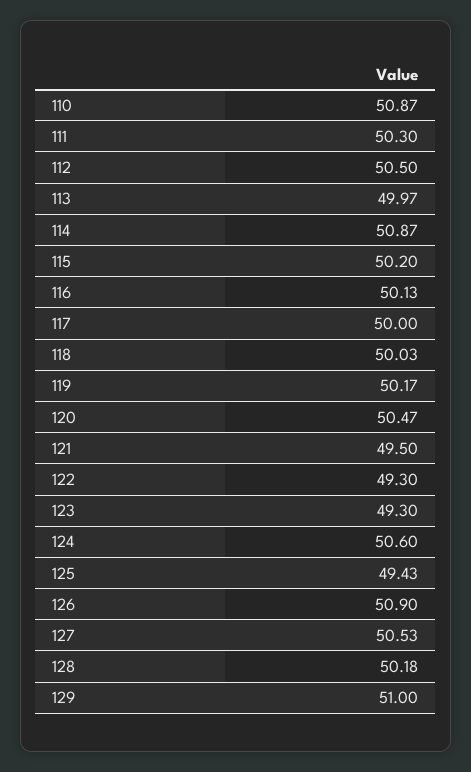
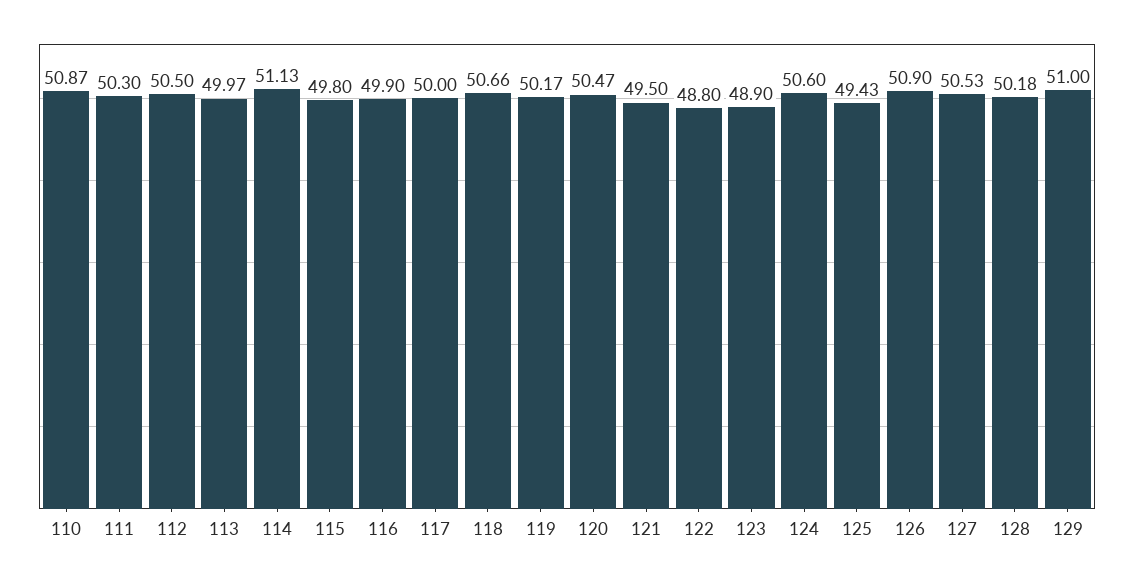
  {
    "110": 50.87,
    "111": 50.3,
    "112": 50.5,
    "113": 49.97,
-   "114": 50.87,
+   "114": 51.13,
-   "115": 50.2,
+   "115": 49.8,
-   "116": 50.13,
+   "116": 49.9,
    "117": 50,
-   "118": 50.03,
+   "118": 50.66,
    "119": 50.17,
    "120": 50.47,
    "121": 49.5,
-   "122": 49.3,
+   "122": 48.8,
-   "123": 49.3,
+   "123": 48.9,
    "124": 50.6,
    "125": 49.43,
    "126": 50.9,
    "127": 50.53,
    "128": 50.18,
    "129": 51
  }

